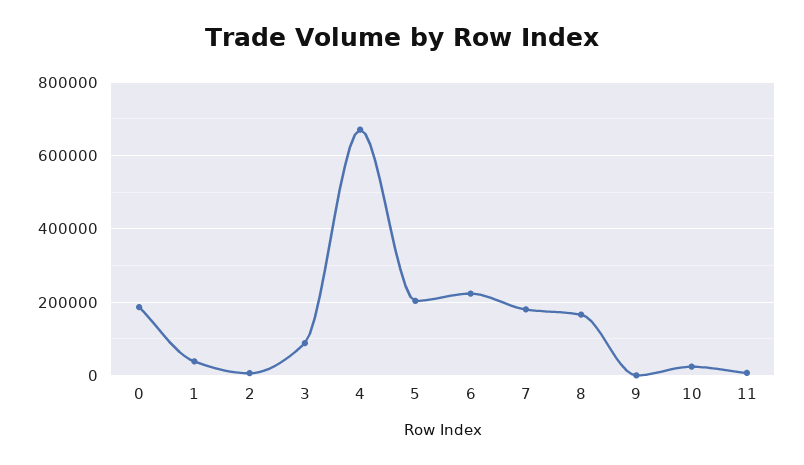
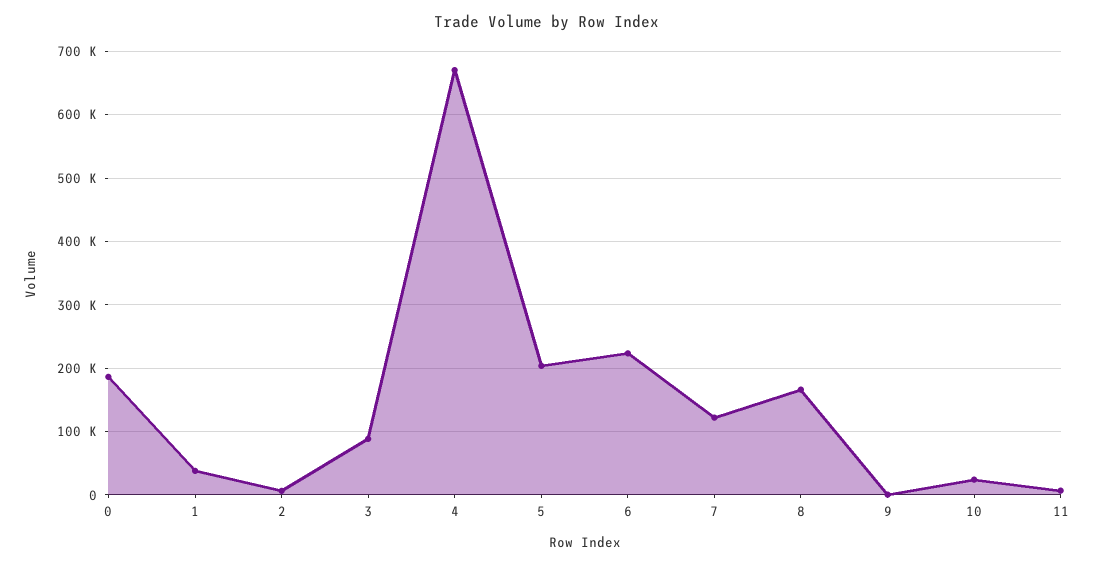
  {
    "0": 190000,
    "1": 40000,
    "2": 10000,
    "3": 90000,
    "4": 670000,
    "5": 200000,
    "6": 220000,
-   "7": 180000,
+   "7": 120000,
    "8": 170000,
    "9": 0,
    "10": 20000,
    "11": 10000
  }

